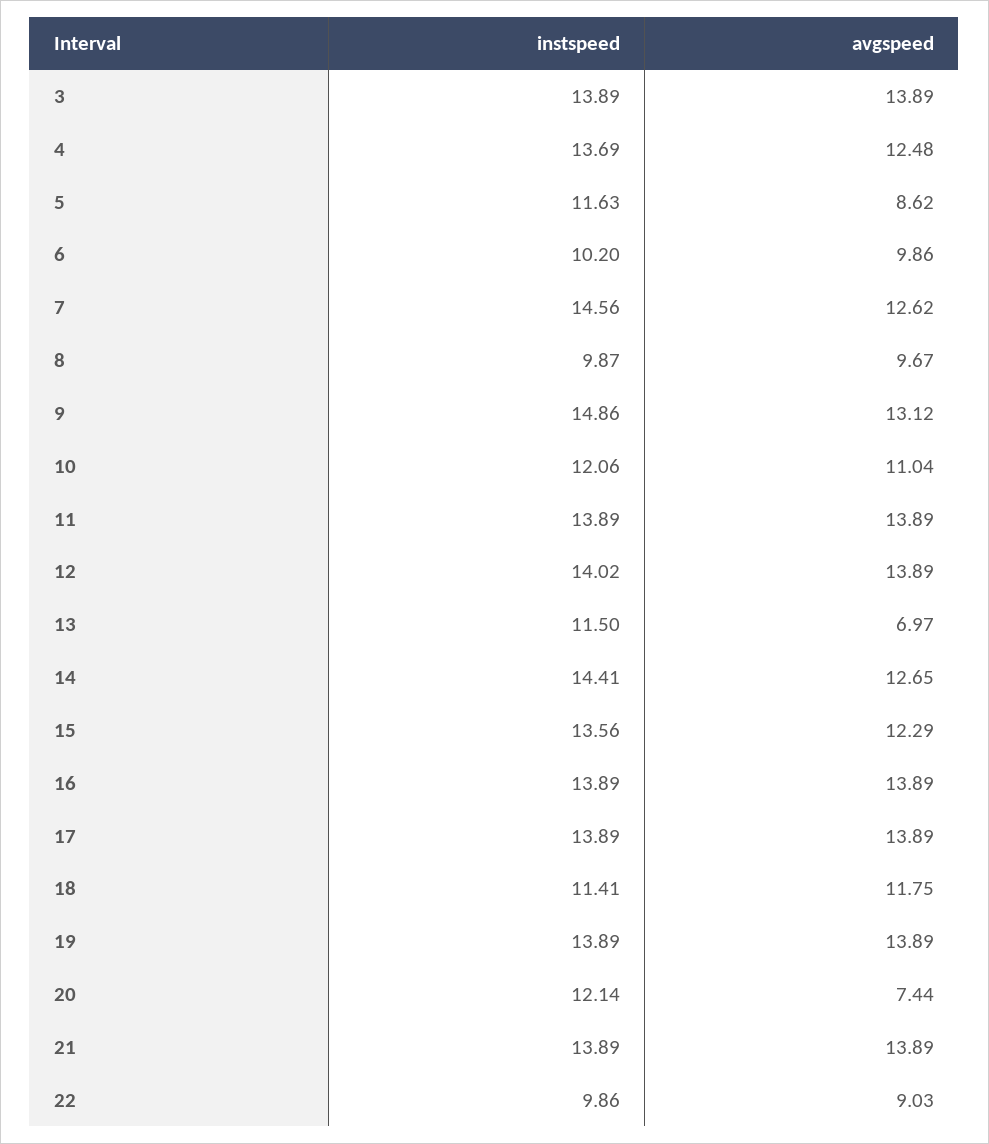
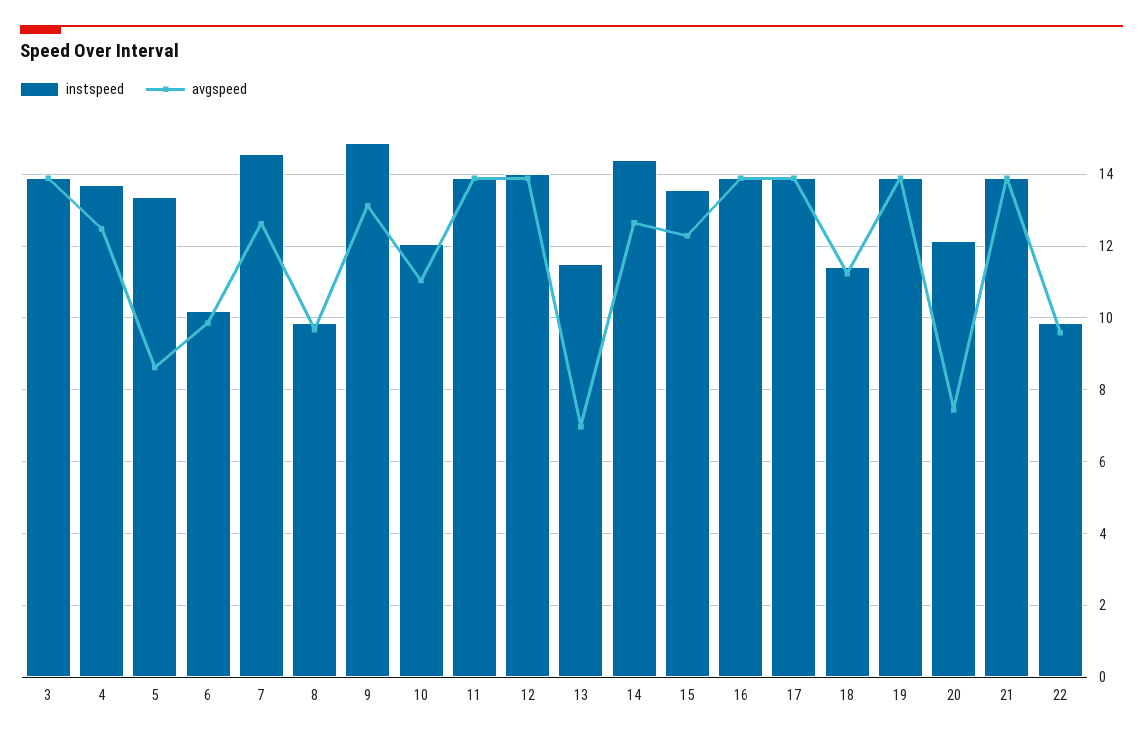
  {
    "instspeed": {
      "3": 13.89,
      "4": 13.69,
-     "5": 11.63,
+     "5": 13.4,
      "6": 10.2,
      "7": 14.56,
      "8": 9.87,
      "9": 14.86,
      "10": 12.06,
      "11": 13.89,
      "12": 14.02,
      "13": 11.5,
      "14": 14.41,
      "15": 13.56,
      "16": 13.89,
      "17": 13.89,
      "18": 11.41,
      "19": 13.89,
      "20": 12.14,
      "21": 13.89,
      "22": 9.86
    },
    "avgspeed": {
      "3": 13.89,
      "4": 12.48,
      "5": 8.62,
      "6": 9.86,
      "7": 12.62,
      "8": 9.67,
      "9": 13.12,
      "10": 11.04,
      "11": 13.89,
      "12": 13.89,
      "13": 6.97,
      "14": 12.65,
      "15": 12.29,
      "16": 13.89,
      "17": 13.89,
-     "18": 11.75,
+     "18": 11.2,
      "19": 13.89,
      "20": 7.44,
      "21": 13.89,
-     "22": 9.03
+     "22": 9.6
    }
  }

